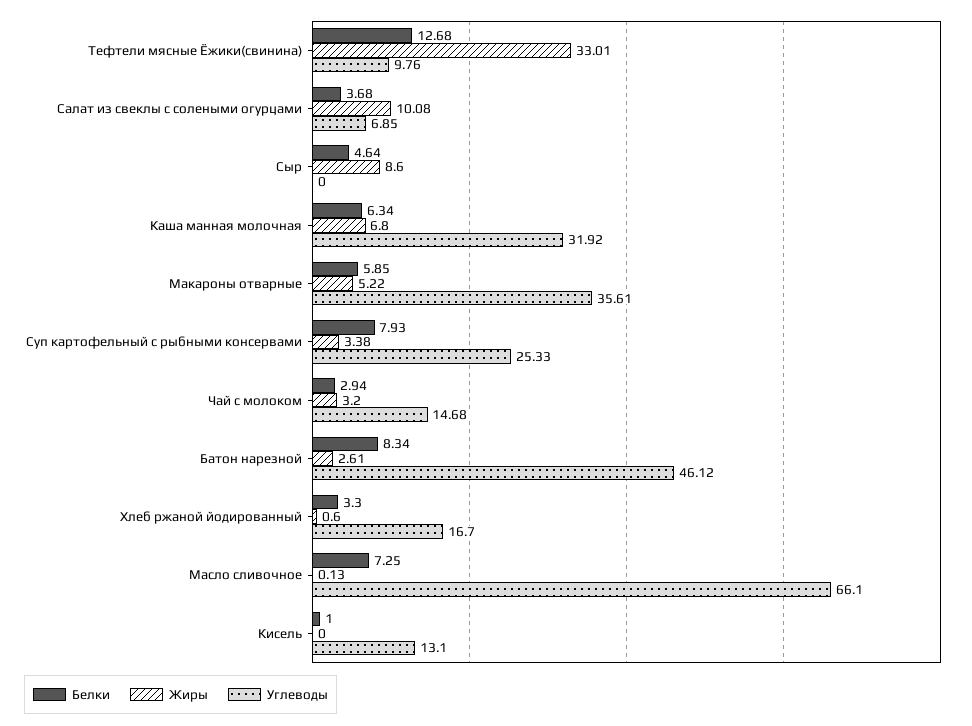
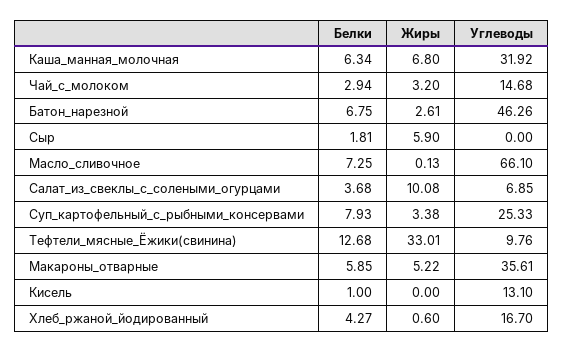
  {
    "Белки": {
      "Тефтели мясные Ёжики(свинина)": 12.68,
      "Салат из свеклы с солеными огурцами": 3.68,
-     "Сыр": 4.64,
+     "Сыр": 1.81,
      "Каша манная молочная": 6.34,
      "Макароны отварные": 5.85,
      "Суп картофельный с рыбными консервами": 7.93,
      "Чай с молоком": 2.94,
-     "Батон нарезной": 8.34,
+     "Батон нарезной": 6.75,
-     "Хлеб ржаной йодированный": 3.3,
+     "Хлеб ржаной йодированный": 4.27,
      "Масло сливочное": 7.25,
      "Кисель": 1
    },
    "Жиры": {
      "Тефтели мясные Ёжики(свинина)": 33.01,
      "Салат из свеклы с солеными огурцами": 10.08,
-     "Сыр": 8.6,
+     "Сыр": 5.9,
      "Каша манная молочная": 6.8,
      "Макароны отварные": 5.22,
      "Суп картофельный с рыбными консервами": 3.38,
      "Чай с молоком": 3.2,
      "Батон нарезной": 2.61,
      "Хлеб ржаной йодированный": 0.6,
      "Масло сливочное": 0.13,
      "Кисель": 0
    },
    "Углеводы": {
      "Тефтели мясные Ёжики(свинина)": 9.76,
      "Салат из свеклы с солеными огурцами": 6.85,
      "Сыр": 0,
      "Каша манная молочная": 31.92,
      "Макароны отварные": 35.61,
      "Суп картофельный с рыбными консервами": 25.33,
      "Чай с молоком": 14.68,
-     "Батон нарезной": 46.12,
+     "Батон нарезной": 46.26,
      "Хлеб ржаной йодированный": 16.7,
      "Масло сливочное": 66.1,
      "Кисель": 13.1
    }
  }

